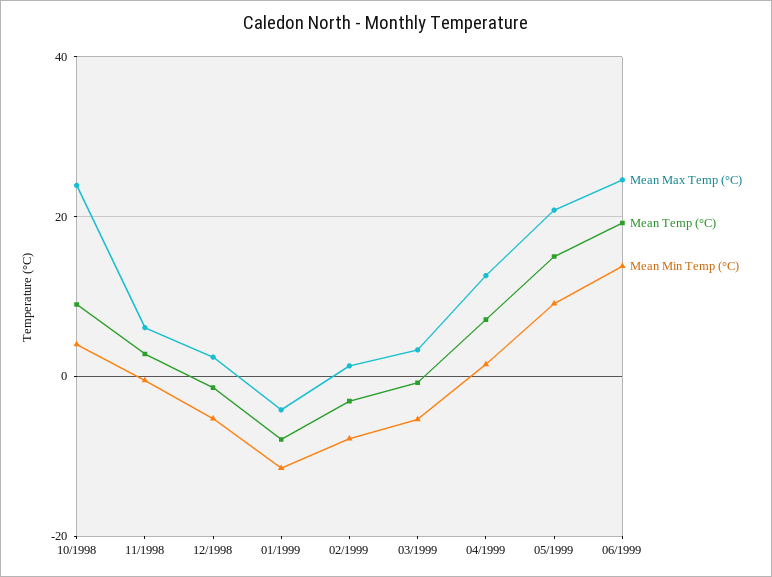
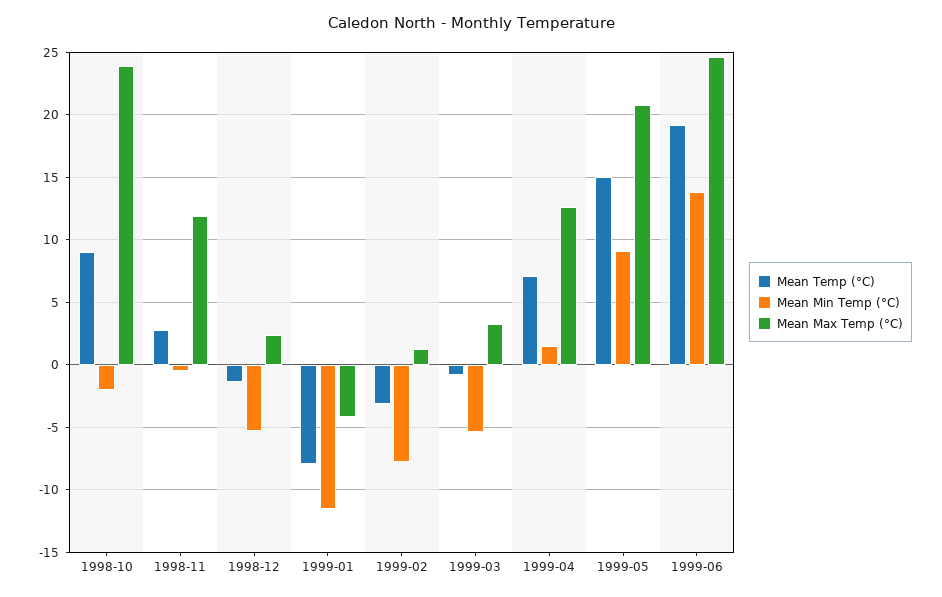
  {
    "Mean Max Temp (°C)": {
      "10/1998": 24,
-     "11/1998": 6,
+     "11/1998": 12,
      "12/1998": 2.5,
      "01/1999": -4,
      "02/1999": 1.5,
      "03/1999": 3.5,
      "04/1999": 12.5,
      "05/1999": 21,
      "06/1999": 24.5
    },
    "Mean Temp (°C)": {
      "10/1998": 9,
      "11/1998": 3,
      "12/1998": -1.5,
      "01/1999": -8,
      "02/1999": -3,
      "03/1999": -1,
      "04/1999": 7,
      "05/1999": 15,
      "06/1999": 19
    },
    "Mean Min Temp (°C)": {
-     "10/1998": 4,
+     "10/1998": -2,
      "11/1998": -0.5,
      "12/1998": -5.5,
      "01/1999": -11.5,
      "02/1999": -8,
      "03/1999": -5.5,
      "04/1999": 1.5,
      "05/1999": 9,
      "06/1999": 14
    }
  }

